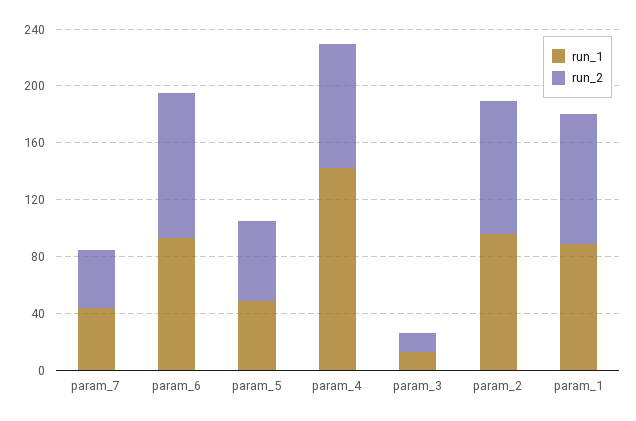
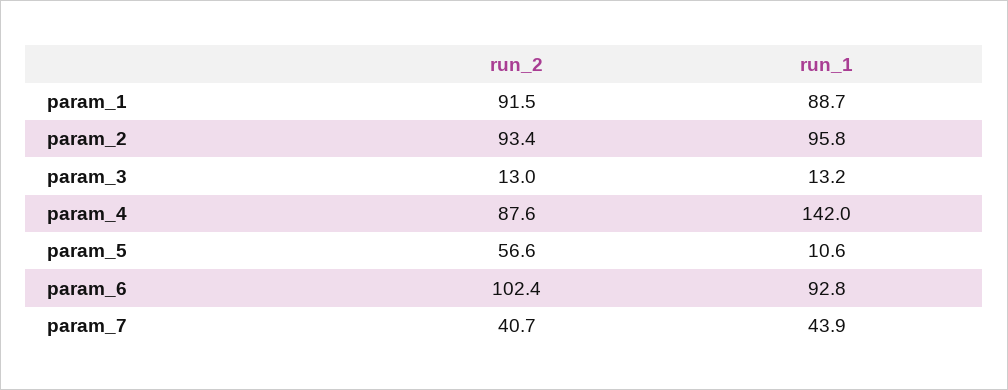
  {
    "run_1": {
      "param_7": 43.9,
      "param_6": 92.8,
-     "param_5": 50,
+     "param_5": 10.6,
      "param_4": 142,
      "param_3": 13.2,
      "param_2": 95.8,
      "param_1": 88.7
    },
    "run_2": {
      "param_7": 40.7,
      "param_6": 102.4,
      "param_5": 56.6,
      "param_4": 87.6,
      "param_3": 13,
      "param_2": 93.4,
      "param_1": 91.5
    }
  }

